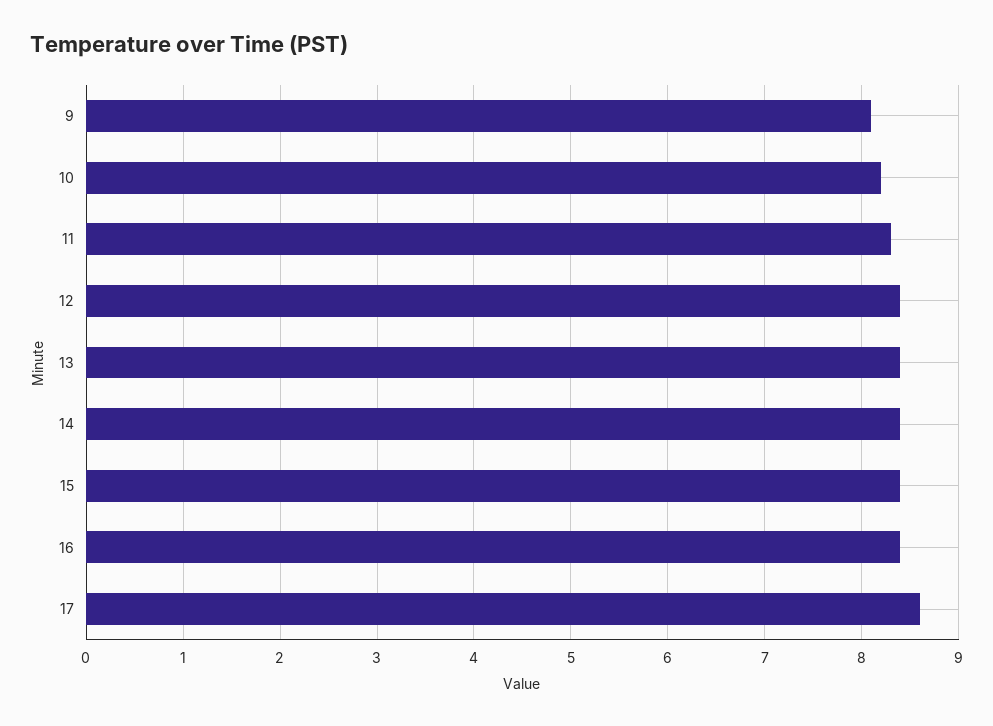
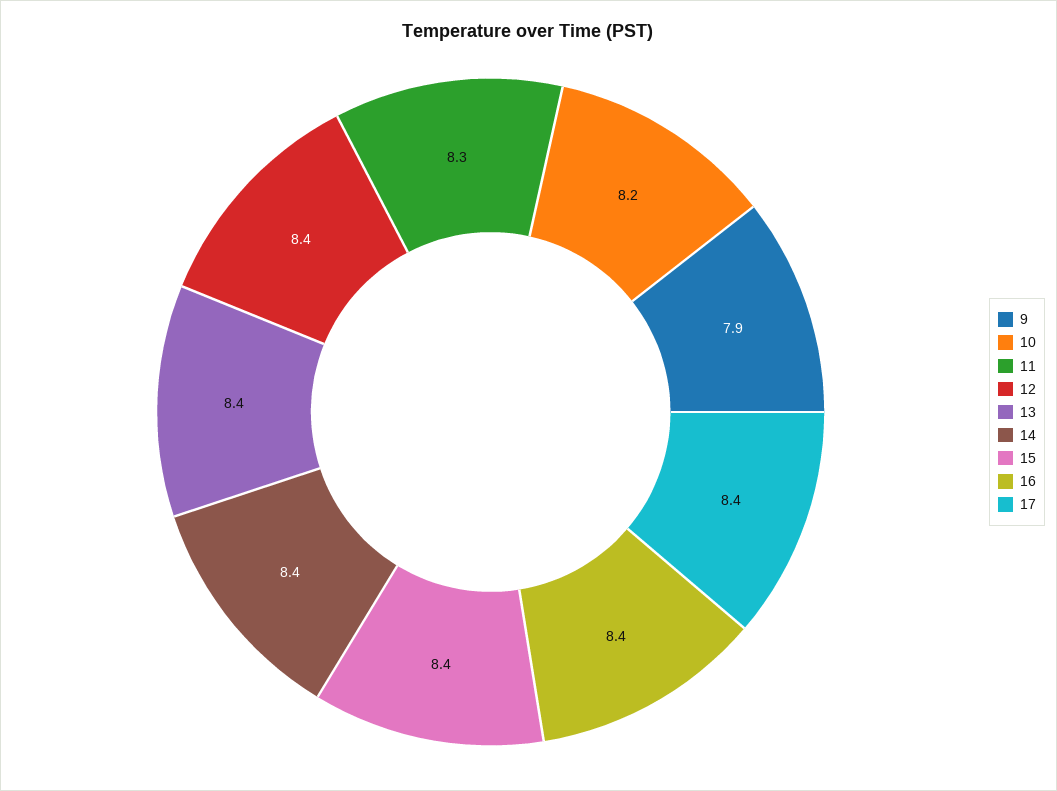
  {
-   "9": 8.1,
+   "9": 7.9,
    "10": 8.2,
    "11": 8.3,
    "12": 8.4,
    "13": 8.4,
    "14": 8.4,
    "15": 8.4,
    "16": 8.4,
-   "17": 8.6
+   "17": 8.4
  }

